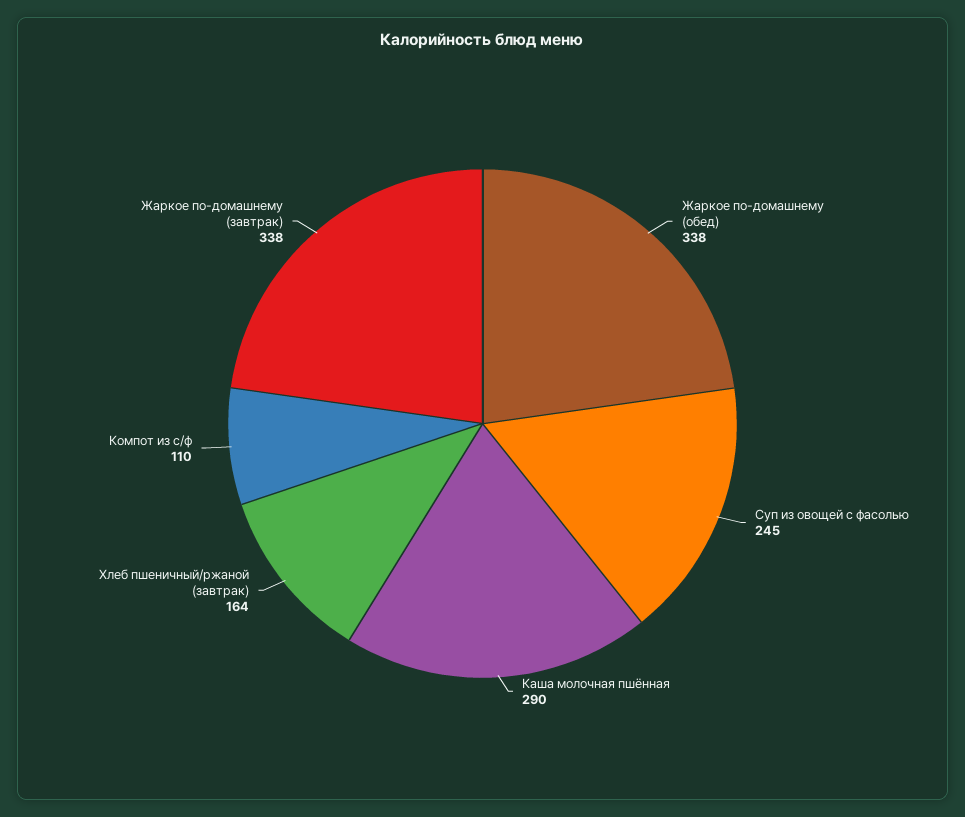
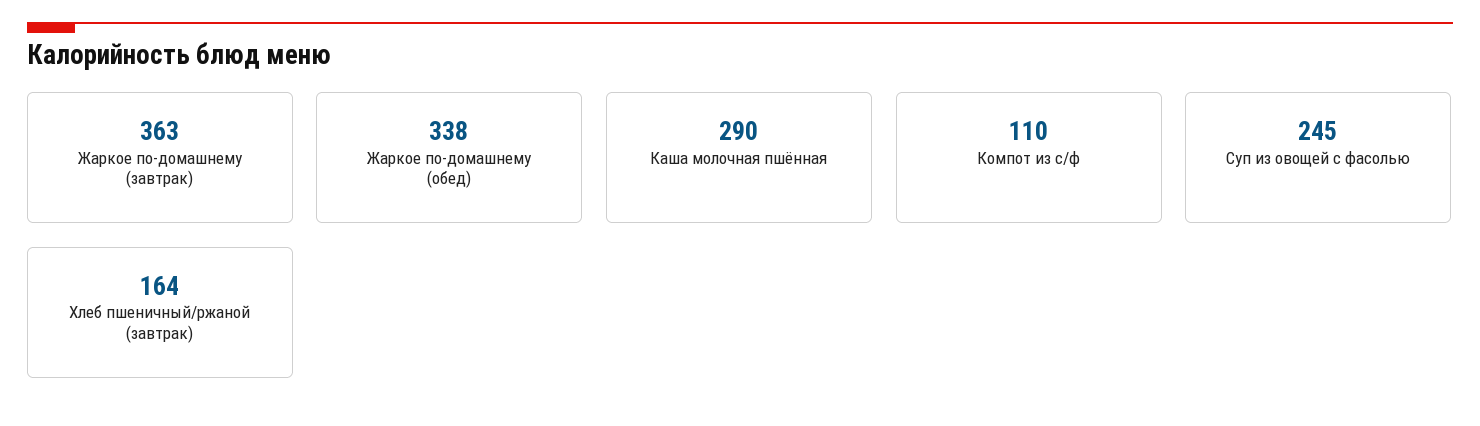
  {
    "Жаркое по-домашнему (обед)": 338,
    "Суп из овощей с фасолью": 245,
    "Каша молочная пшённая": 290,
    "Хлеб пшеничный/ржаной (завтрак)": 164,
    "Компот из с/ф": 110,
-   "Жаркое по-домашнему (завтрак)": 338
+   "Жаркое по-домашнему (завтрак)": 363
  }

